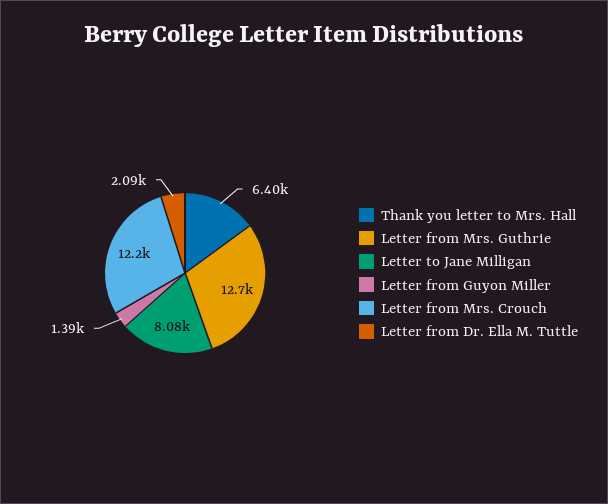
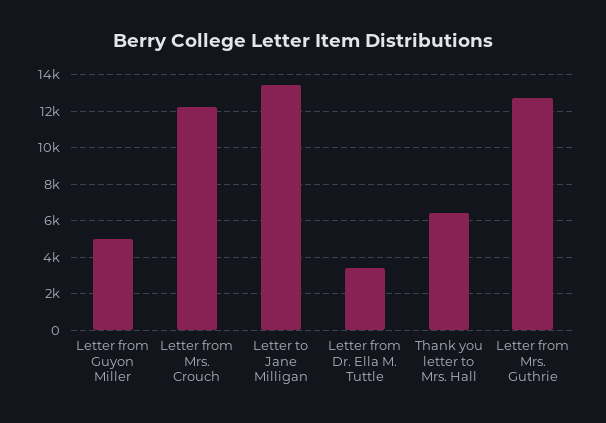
  {
    "Thank you letter to Mrs. Hall": 6400,
    "Letter from Mrs. Guthrie": 12700,
-   "Letter to Jane Milligan": 8080,
+   "Letter to Jane Milligan": 13500,
-   "Letter from Guyon Miller": 1390,
+   "Letter from Guyon Miller": 5000,
    "Letter from Mrs. Crouch": 12200,
-   "Letter from Dr. Ella M. Tuttle": 2090
+   "Letter from Dr. Ella M. Tuttle": 3500
  }

